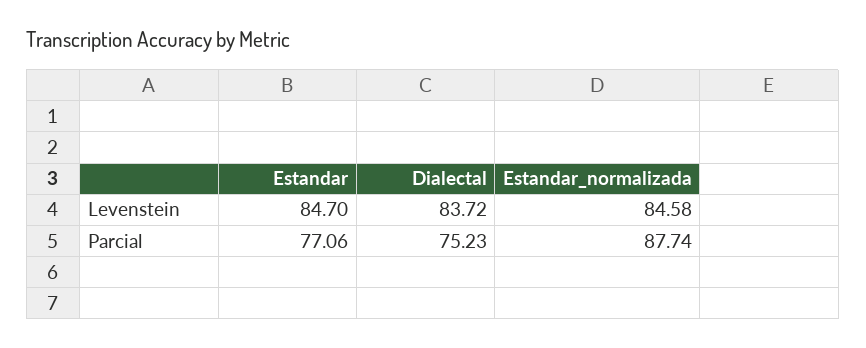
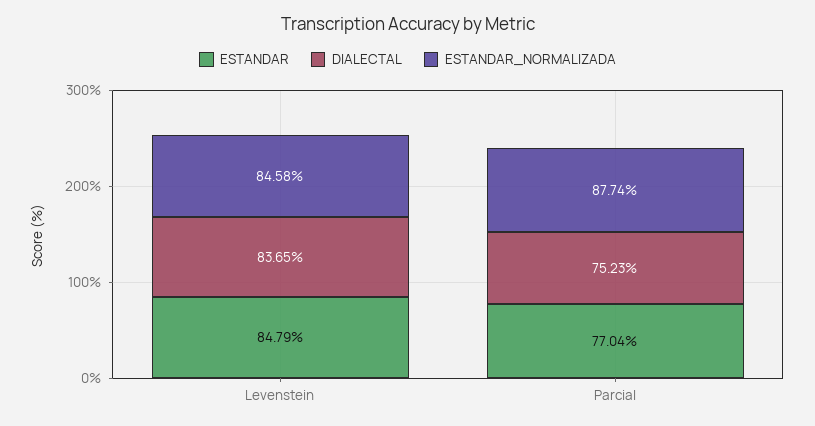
  {
    "Estandar": {
-     "Levenstein": 84.7,
+     "Levenstein": 84.79,
-     "Parcial": 77.06
+     "Parcial": 77.04
    },
    "Dialectal": {
-     "Levenstein": 83.72,
+     "Levenstein": 83.65,
      "Parcial": 75.23
    },
    "Estandar_normalizada": {
      "Levenstein": 84.58,
      "Parcial": 87.74
    }
  }

